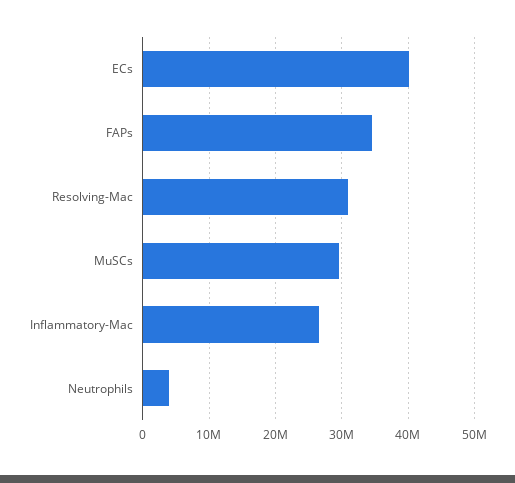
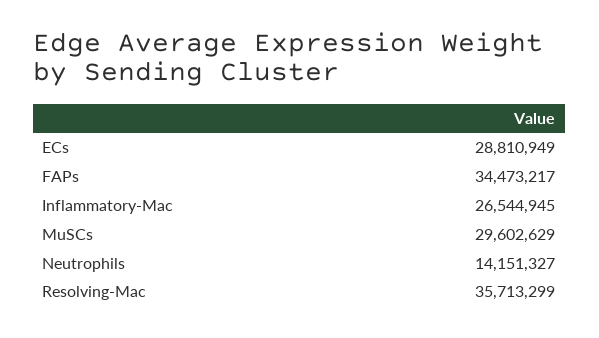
  {
-   "ECs": 40000000,
+   "ECs": 28810949,
    "FAPs": 34473217,
-   "Resolving-Mac": 31000000,
+   "Resolving-Mac": 35713299,
    "MuSCs": 29602629,
    "Inflammatory-Mac": 26544945,
-   "Neutrophils": 4000000
+   "Neutrophils": 14151327
  }

